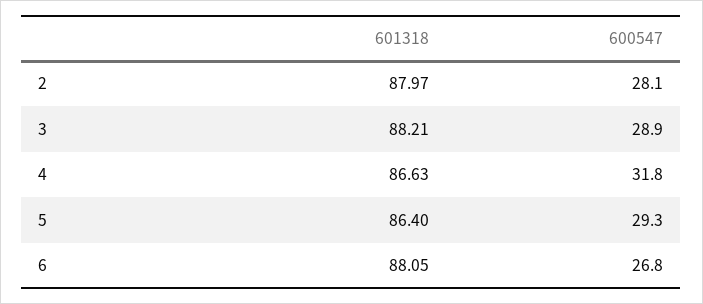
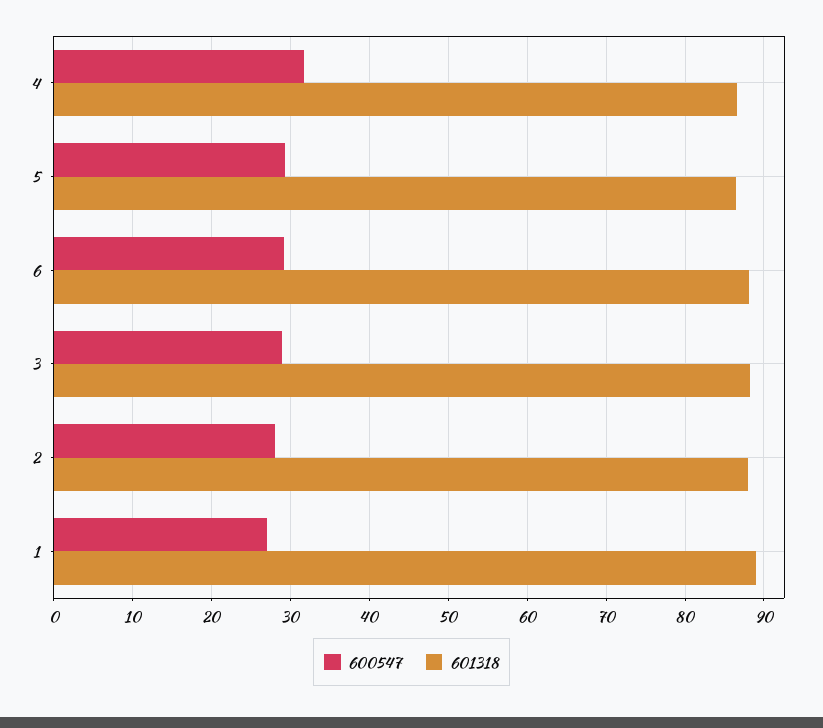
  {
    "601318": {
      "2": 87.97,
      "3": 88.21,
      "4": 86.63,
      "5": 86.4,
-     "6": 88.05
+     "6": 88.05,
+     "1": 89
    },
    "600547": {
      "2": 28.1,
      "3": 28.9,
      "4": 31.8,
      "5": 29.3,
-     "6": 26.8
+     "6": 29,
+     "1": 27
    }
  }

